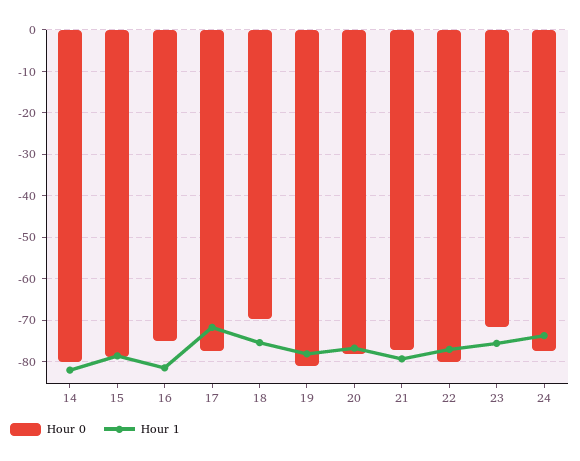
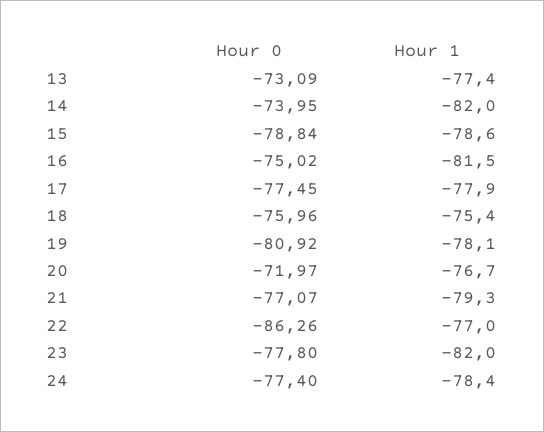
  {
    "Hour 0": {
-     "14": -80,
+     "14": -73.95,
      "15": -78.84,
      "16": -75.02,
      "17": -77.45,
-     "18": -70,
+     "18": -75.96,
      "19": -80.92,
-     "20": -78,
+     "20": -71.97,
      "21": -77.07,
-     "22": -80,
+     "22": -86.26,
-     "23": -72,
+     "23": -77.8,
-     "24": -77.4
+     "24": -77.4,
+     "13": -73.09
    },
    "Hour 1": {
      "14": -82,
      "15": -78.6,
      "16": -81.5,
-     "17": -72,
+     "17": -77.9,
      "18": -75.4,
      "19": -78.1,
      "20": -76.7,
      "21": -79.3,
      "22": -77,
-     "23": -76,
+     "23": -82,
-     "24": -74
+     "24": -78.4,
+     "13": -77.4
    }
  }

